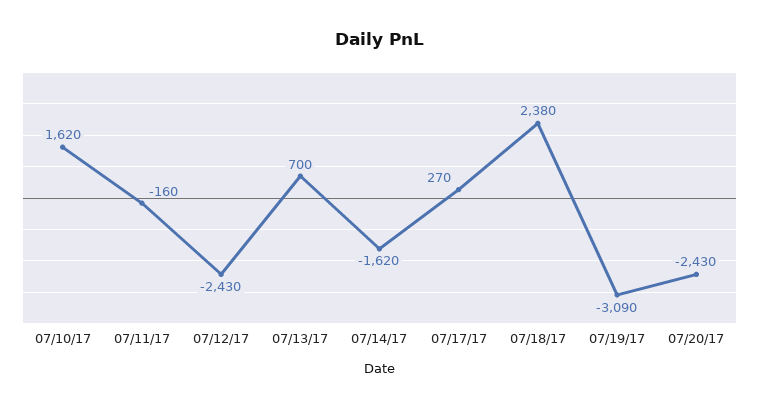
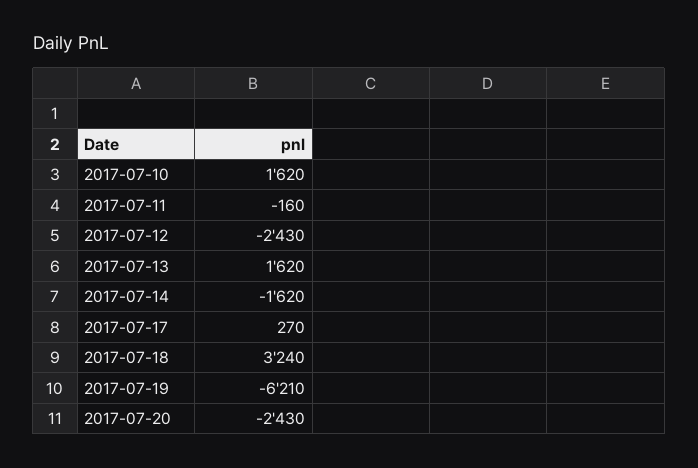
  {
    "07/10/17": 1620,
    "07/11/17": -160,
    "07/12/17": -2430,
-   "07/13/17": 700,
+   "07/13/17": 1620,
    "07/14/17": -1620,
    "07/17/17": 270,
-   "07/18/17": 2380,
+   "07/18/17": 3240,
-   "07/19/17": -3090,
+   "07/19/17": -6210,
    "07/20/17": -2430
  }

